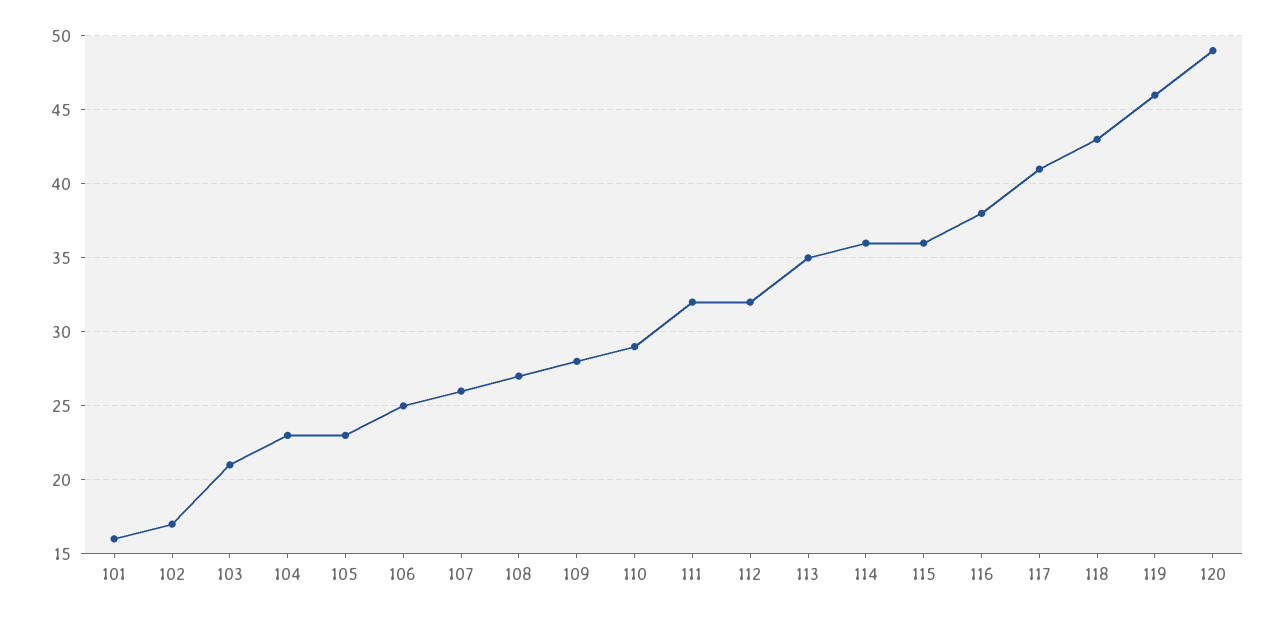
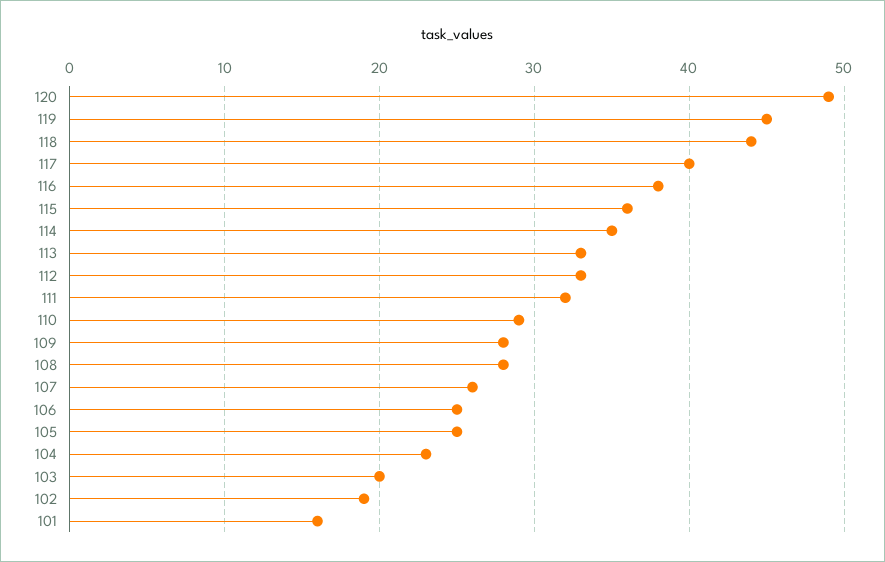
  {
    "101": 16,
-   "102": 17,
+   "102": 19,
-   "103": 21,
+   "103": 20,
    "104": 23,
-   "105": 23,
+   "105": 25,
    "106": 25,
    "107": 26,
-   "108": 27,
+   "108": 28,
    "109": 28,
    "110": 29,
    "111": 32,
-   "112": 32,
+   "112": 33,
-   "113": 35,
+   "113": 33,
-   "114": 36,
+   "114": 35,
    "115": 36,
    "116": 38,
-   "117": 41,
+   "117": 40,
-   "118": 43,
+   "118": 44,
-   "119": 46,
+   "119": 45,
    "120": 49
  }

